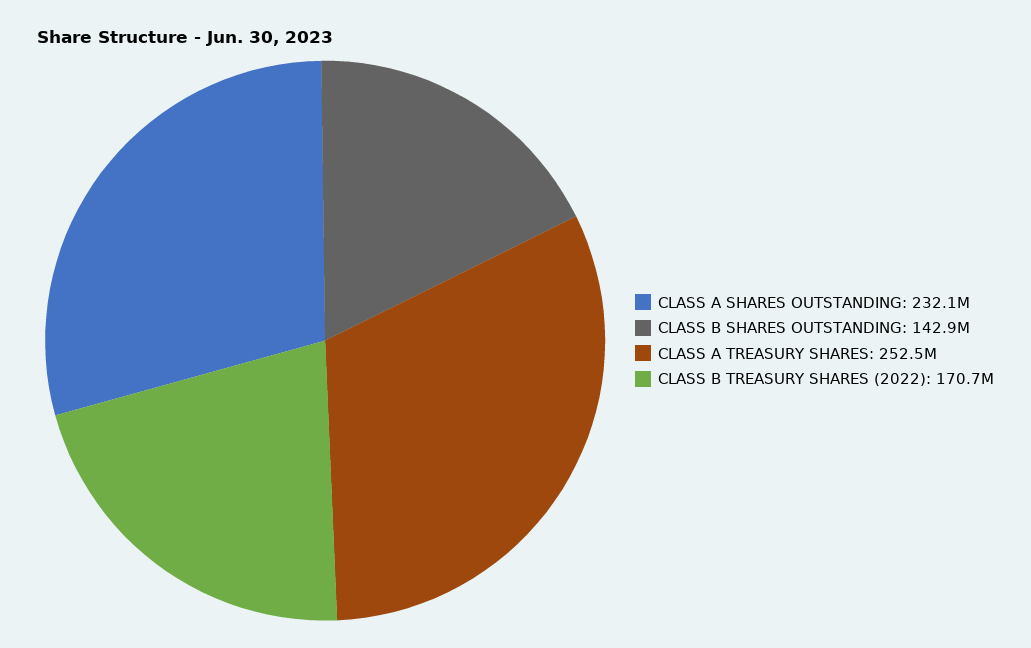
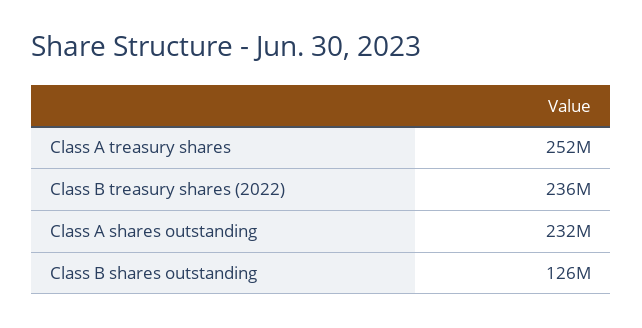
  {
    "CLASS A SHARES OUTSTANDING": 232100000,
-   "CLASS B SHARES OUTSTANDING": 142900000,
+   "CLASS B SHARES OUTSTANDING": 126000000,
    "CLASS A TREASURY SHARES": 252500000,
-   "CLASS B TREASURY SHARES (2022)": 170700000
+   "CLASS B TREASURY SHARES (2022)": 236000000
  }

